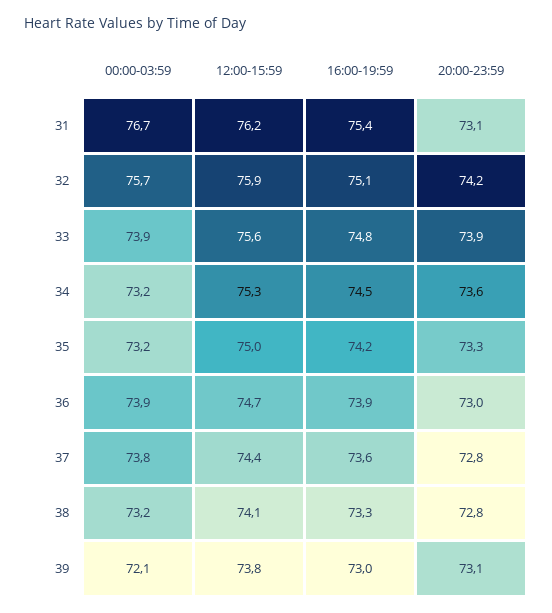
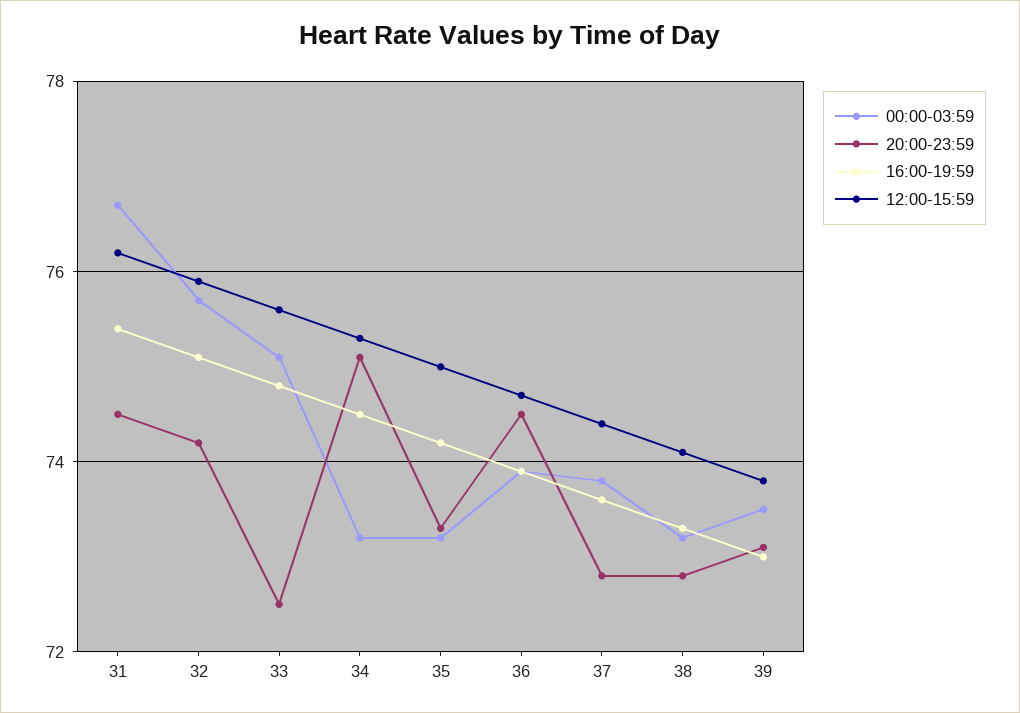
  {
    "00:00-03:59": {
      "31": 76.7,
      "32": 75.7,
-     "33": 73.9,
+     "33": 75,
      "34": 73.2,
      "35": 73.2,
      "36": 73.9,
      "37": 73.8,
      "38": 73.2,
-     "39": 72.1
+     "39": 73.5
    },
    "12:00-15:59": {
      "31": 76.2,
      "32": 75.9,
      "33": 75.6,
      "34": 75.3,
      "35": 75,
      "36": 74.7,
      "37": 74.4,
      "38": 74.1,
      "39": 73.8
    },
    "16:00-19:59": {
      "31": 75.4,
      "32": 75.1,
      "33": 74.8,
      "34": 74.5,
      "35": 74.2,
      "36": 73.9,
      "37": 73.6,
      "38": 73.3,
      "39": 73
    },
    "20:00-23:59": {
-     "31": 73.1,
+     "31": 74.5,
      "32": 74.2,
-     "33": 73.9,
+     "33": 72.5,
-     "34": 73.6,
+     "34": 75,
      "35": 73.3,
-     "36": 73,
+     "36": 74.5,
      "37": 72.8,
      "38": 72.8,
      "39": 73.1
    }
  }

